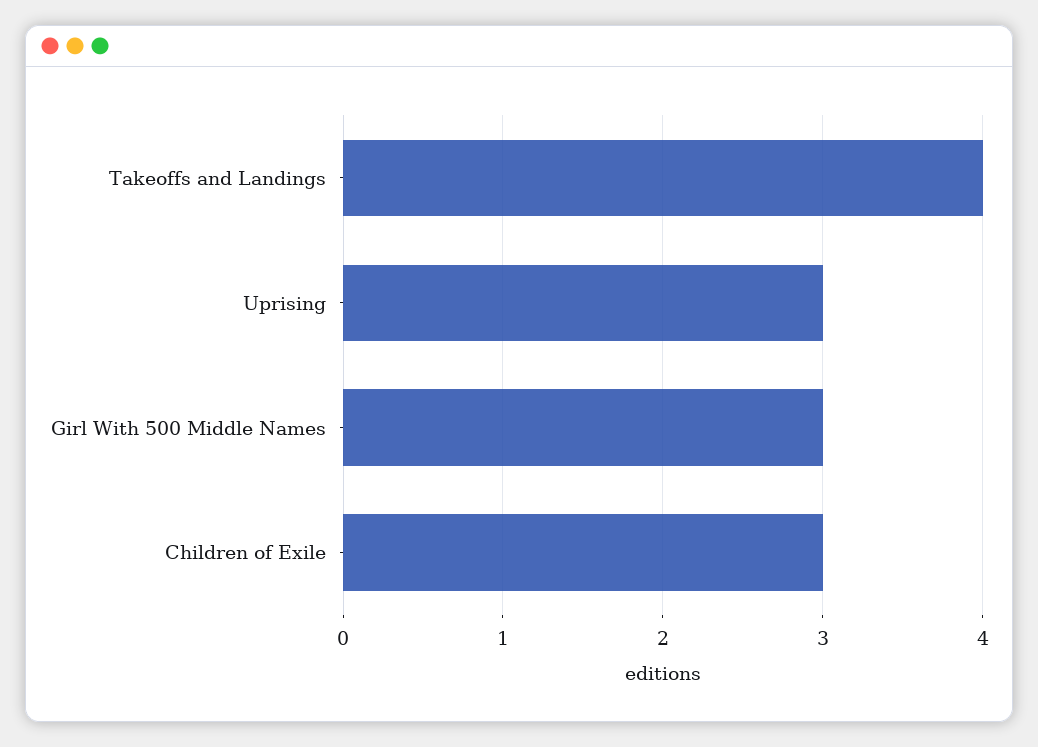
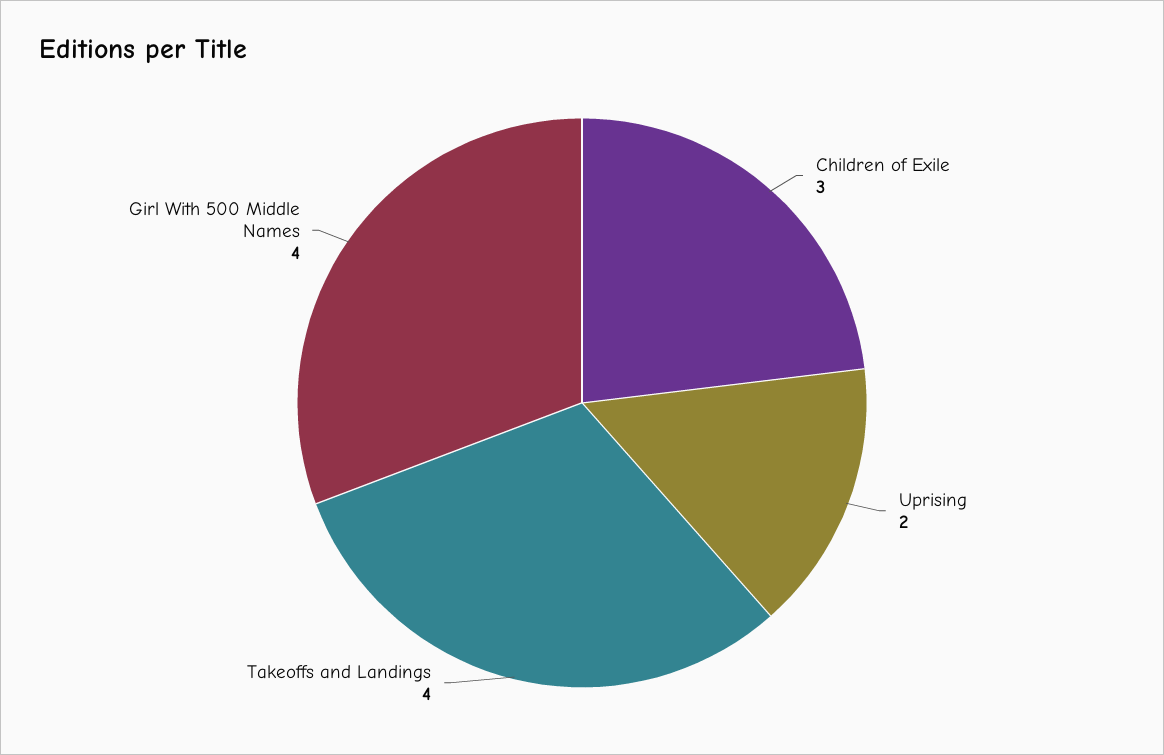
  {
    "Takeoffs and Landings": 4,
-   "Uprising": 3,
+   "Uprising": 2,
-   "Girl With 500 Middle Names": 3,
+   "Girl With 500 Middle Names": 4,
    "Children of Exile": 3
  }

